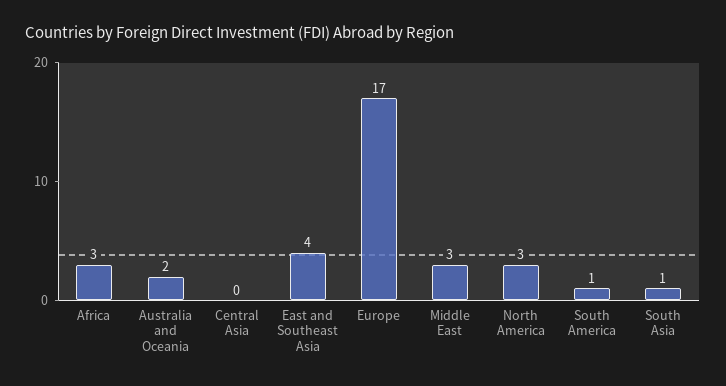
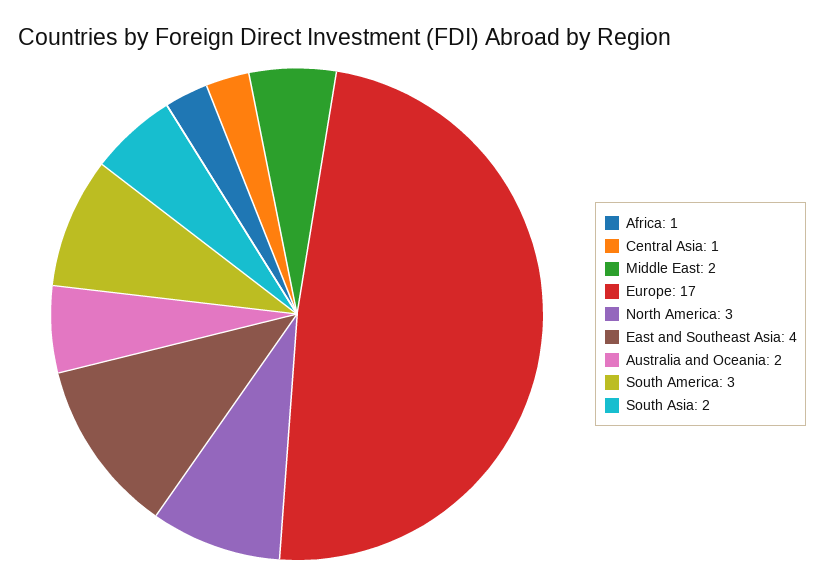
  {
-   "Africa": 3,
+   "Africa": 1,
    "Australia and Oceania": 2,
-   "Central Asia": 0,
+   "Central Asia": 1,
    "East and Southeast Asia": 4,
    "Europe": 17,
-   "Middle East": 3,
+   "Middle East": 2,
    "North America": 3,
-   "South America": 1,
+   "South America": 3,
-   "South Asia": 1
+   "South Asia": 2
  }

